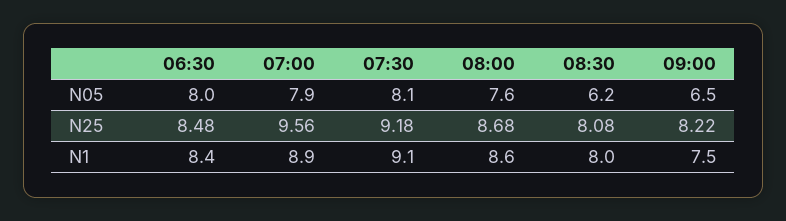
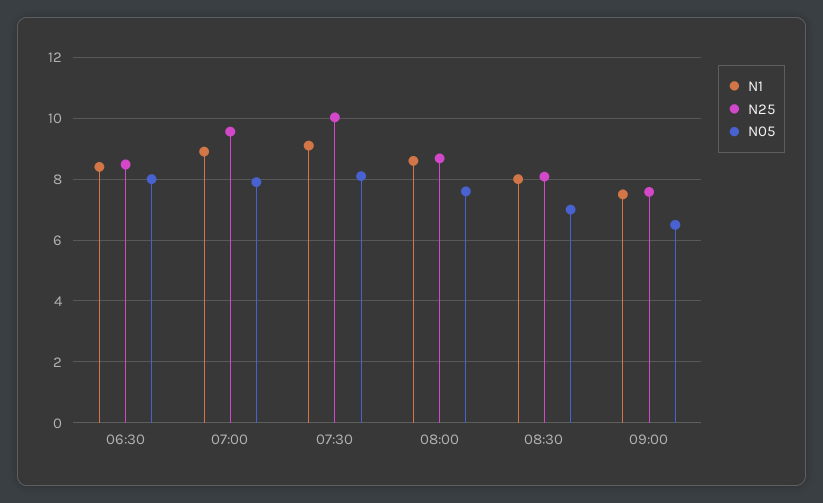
  {
    "N05": {
      "06:30": 8,
      "07:00": 7.9,
      "07:30": 8.1,
      "08:00": 7.6,
-     "08:30": 6.2,
+     "08:30": 7,
      "09:00": 6.5
    },
    "N25": {
      "06:30": 8.48,
      "07:00": 9.56,
-     "07:30": 9.18,
+     "07:30": 10,
      "08:00": 8.68,
      "08:30": 8.08,
-     "09:00": 8.22
+     "09:00": 7.6
    },
    "N1": {
      "06:30": 8.4,
      "07:00": 8.9,
      "07:30": 9.1,
      "08:00": 8.6,
      "08:30": 8,
      "09:00": 7.5
    }
  }

